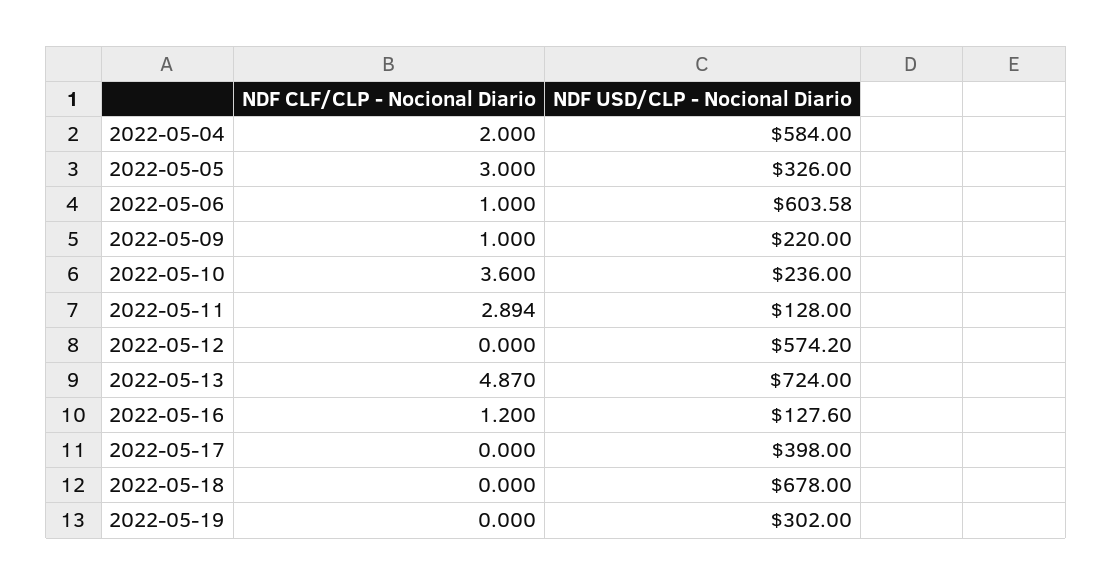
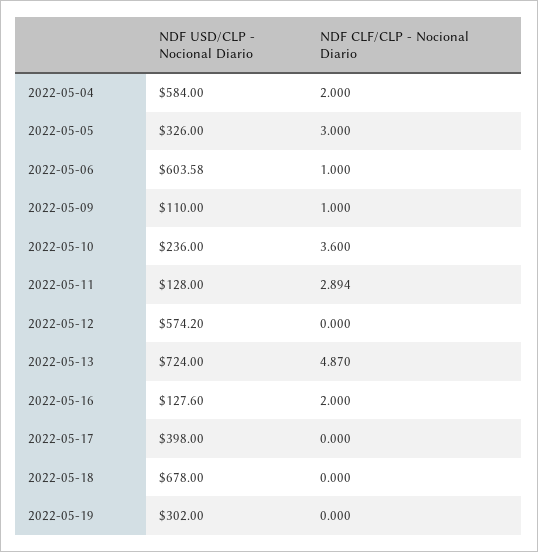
  {
    "NDF CLF/CLP - Nocional Diario": {
      "2022-05-04": 2,
      "2022-05-05": 3,
      "2022-05-06": 1,
      "2022-05-09": 1,
      "2022-05-10": 3.6,
      "2022-05-11": 2.894,
      "2022-05-12": 0,
      "2022-05-13": 4.87,
-     "2022-05-16": 1.2,
+     "2022-05-16": 2,
      "2022-05-17": 0,
      "2022-05-18": 0,
      "2022-05-19": 0
    },
    "NDF USD/CLP - Nocional Diario": {
      "2022-05-04": 584,
      "2022-05-05": 326,
      "2022-05-06": 603.58,
-     "2022-05-09": 220,
+     "2022-05-09": 110,
      "2022-05-10": 236,
      "2022-05-11": 128,
      "2022-05-12": 574.2,
      "2022-05-13": 724,
      "2022-05-16": 127.6,
      "2022-05-17": 398,
      "2022-05-18": 678,
      "2022-05-19": 302
    }
  }

